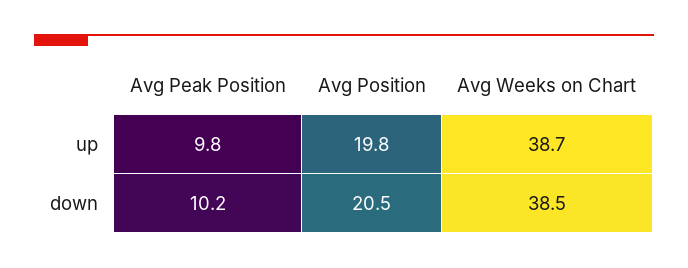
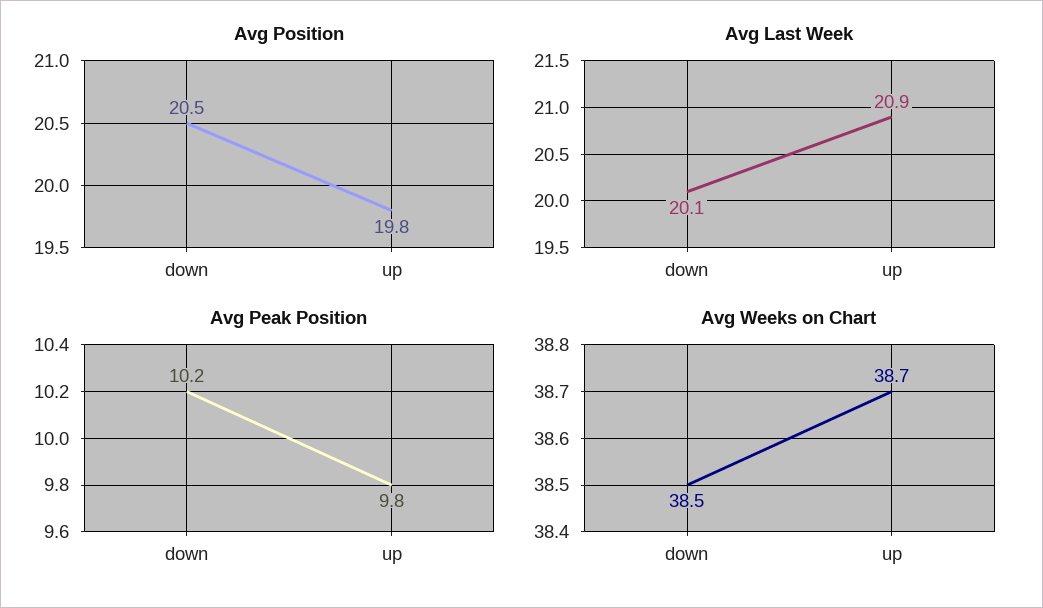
  {
    "Avg Peak Position": {
      "up": 9.8,
      "down": 10.2
    },
    "Avg Position": {
      "up": 19.8,
      "down": 20.5
    },
    "Avg Weeks on Chart": {
      "up": 38.7,
      "down": 38.5
-   }
+   },
+   "Avg Last Week": {
+     "down": 20.1,
+     "up": 20.9
+   }
  }

